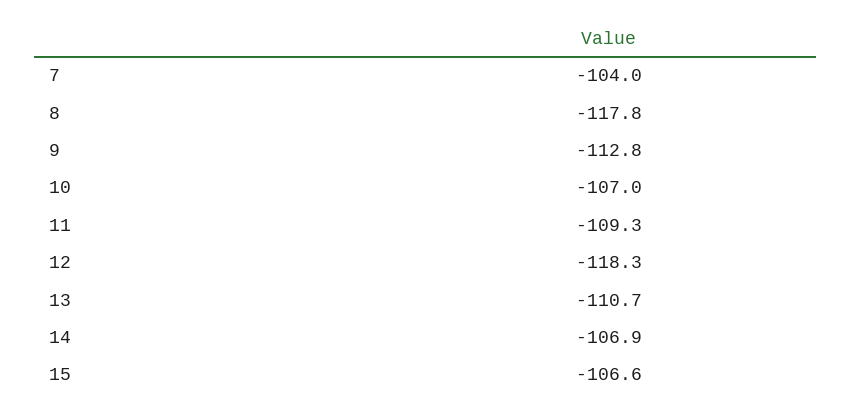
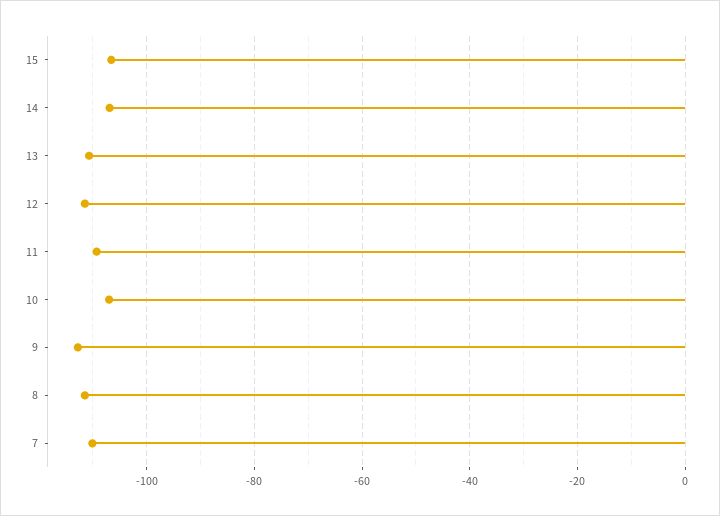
  {
-   "7": -104,
+   "7": -110,
-   "8": -117.8,
+   "8": -112,
    "9": -112.8,
    "10": -107,
    "11": -109.3,
-   "12": -118.3,
+   "12": -112,
    "13": -110.7,
    "14": -106.9,
    "15": -106.6
  }

